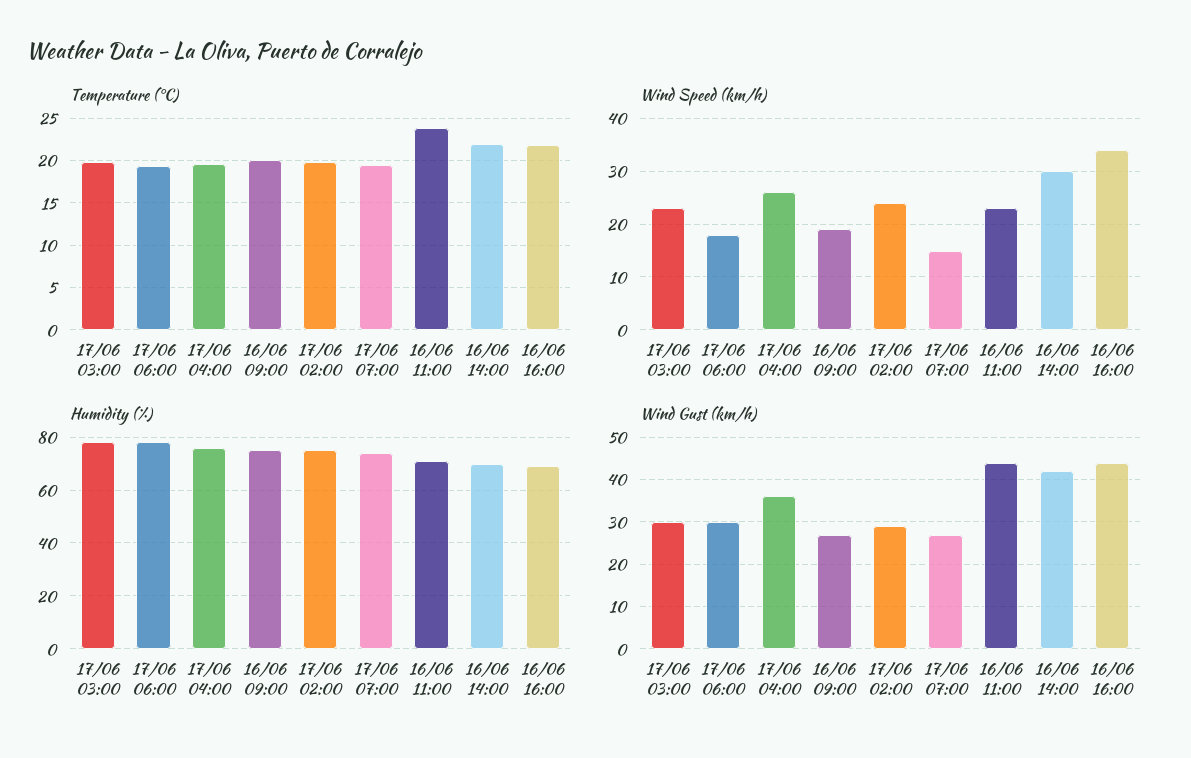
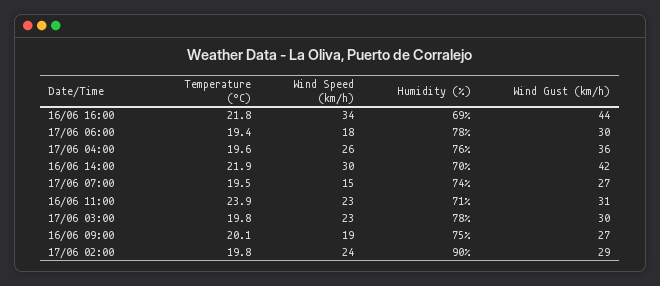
  {
    "Temperature (°C)": {
      "17/06 03:00": 19.8,
      "17/06 06:00": 19.4,
      "17/06 04:00": 19.6,
      "16/06 09:00": 20.1,
      "17/06 02:00": 19.8,
      "17/06 07:00": 19.5,
      "16/06 11:00": 23.9,
      "16/06 14:00": 21.9,
      "16/06 16:00": 21.8
    },
    "Wind Speed (km/h)": {
      "17/06 03:00": 23,
      "17/06 06:00": 18,
      "17/06 04:00": 26,
      "16/06 09:00": 19,
      "17/06 02:00": 24,
      "17/06 07:00": 15,
      "16/06 11:00": 23,
      "16/06 14:00": 30,
      "16/06 16:00": 34
    },
    "Humidity (%)": {
      "17/06 03:00": 78,
      "17/06 06:00": 78,
      "17/06 04:00": 76,
      "16/06 09:00": 75,
-     "17/06 02:00": 75,
+     "17/06 02:00": 90,
      "17/06 07:00": 74,
      "16/06 11:00": 71,
      "16/06 14:00": 70,
      "16/06 16:00": 69
    },
    "Wind Gust (km/h)": {
      "17/06 03:00": 30,
      "17/06 06:00": 30,
      "17/06 04:00": 36,
      "16/06 09:00": 27,
      "17/06 02:00": 29,
      "17/06 07:00": 27,
-     "16/06 11:00": 45,
+     "16/06 11:00": 31,
      "16/06 14:00": 42,
      "16/06 16:00": 44
    }
  }

